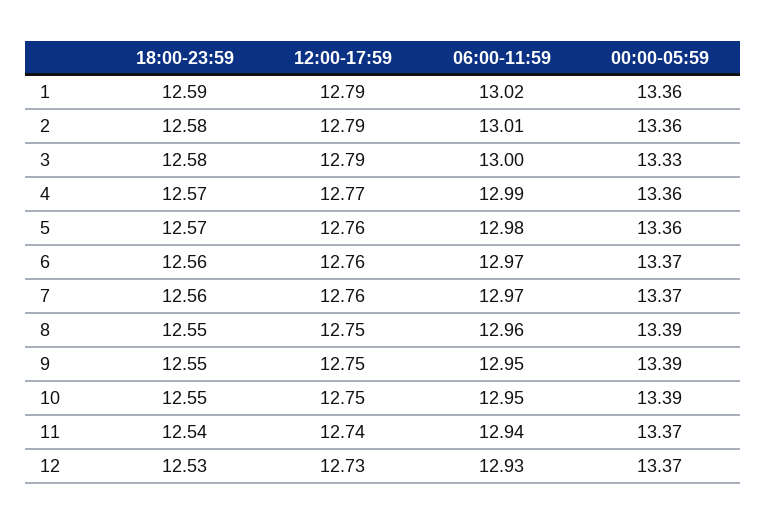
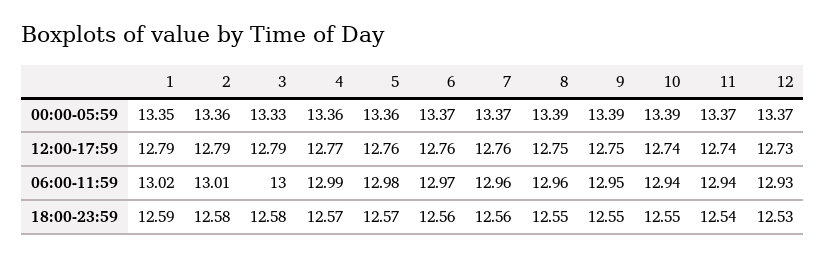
  {
    "18:00-23:59": {
      "1": 12.59,
      "2": 12.58,
      "3": 12.58,
      "4": 12.57,
      "5": 12.57,
      "6": 12.56,
      "7": 12.56,
      "8": 12.55,
      "9": 12.55,
      "10": 12.55,
      "11": 12.54,
      "12": 12.53
    },
    "12:00-17:59": {
      "1": 12.79,
      "2": 12.79,
      "3": 12.79,
      "4": 12.77,
      "5": 12.76,
      "6": 12.76,
      "7": 12.76,
      "8": 12.75,
      "9": 12.75,
-     "10": 12.75,
+     "10": 12.74,
      "11": 12.74,
      "12": 12.73
    },
    "06:00-11:59": {
      "1": 13.02,
      "2": 13.01,
      "3": 13,
      "4": 12.99,
      "5": 12.98,
      "6": 12.97,
-     "7": 12.97,
+     "7": 12.96,
      "8": 12.96,
      "9": 12.95,
-     "10": 12.95,
+     "10": 12.94,
      "11": 12.94,
      "12": 12.93
    },
    "00:00-05:59": {
-     "1": 13.36,
+     "1": 13.35,
      "2": 13.36,
      "3": 13.33,
      "4": 13.36,
      "5": 13.36,
      "6": 13.37,
      "7": 13.37,
      "8": 13.39,
      "9": 13.39,
      "10": 13.39,
      "11": 13.37,
      "12": 13.37
    }
  }

